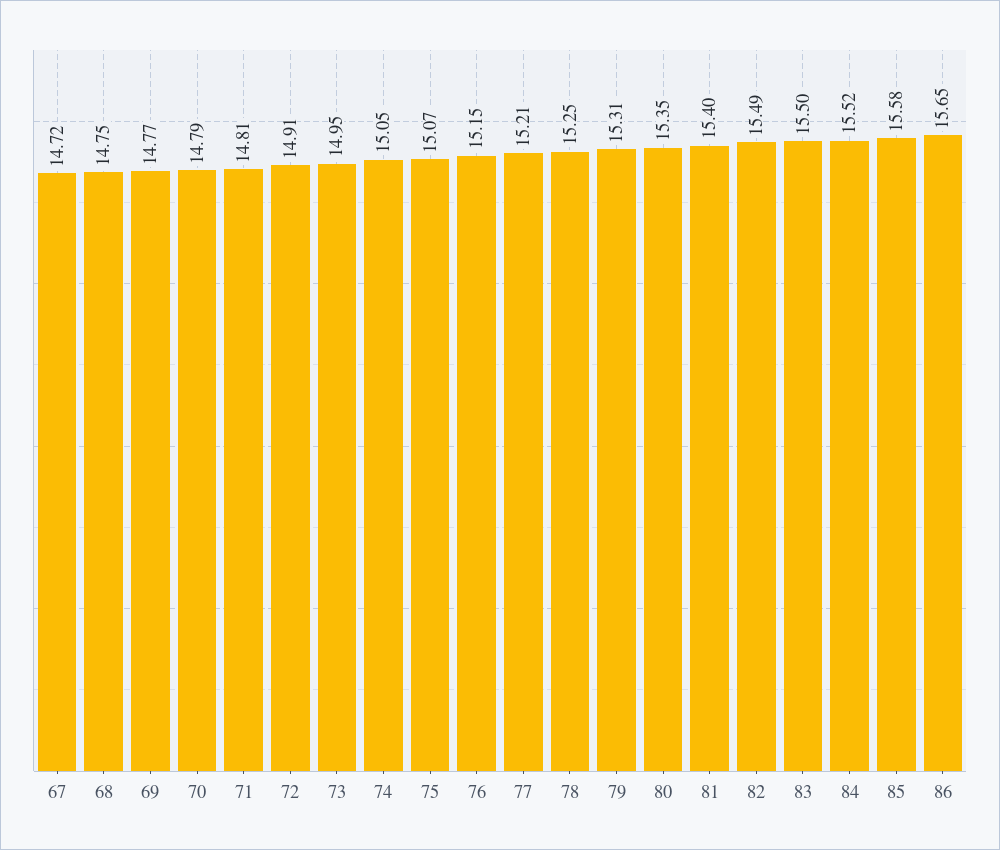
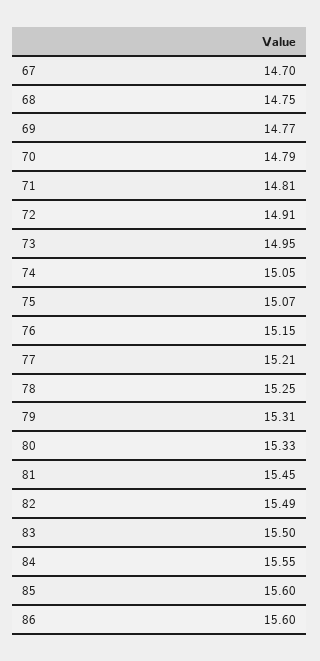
  {
-   "67": 14.72,
+   "67": 14.7,
    "68": 14.75,
    "69": 14.77,
    "70": 14.79,
    "71": 14.81,
    "72": 14.91,
    "73": 14.95,
    "74": 15.05,
    "75": 15.07,
    "76": 15.15,
    "77": 15.21,
    "78": 15.25,
    "79": 15.31,
-   "80": 15.35,
+   "80": 15.33,
-   "81": 15.4,
+   "81": 15.45,
    "82": 15.49,
    "83": 15.5,
-   "84": 15.52,
+   "84": 15.55,
-   "85": 15.58,
+   "85": 15.6,
-   "86": 15.65
+   "86": 15.6
  }

